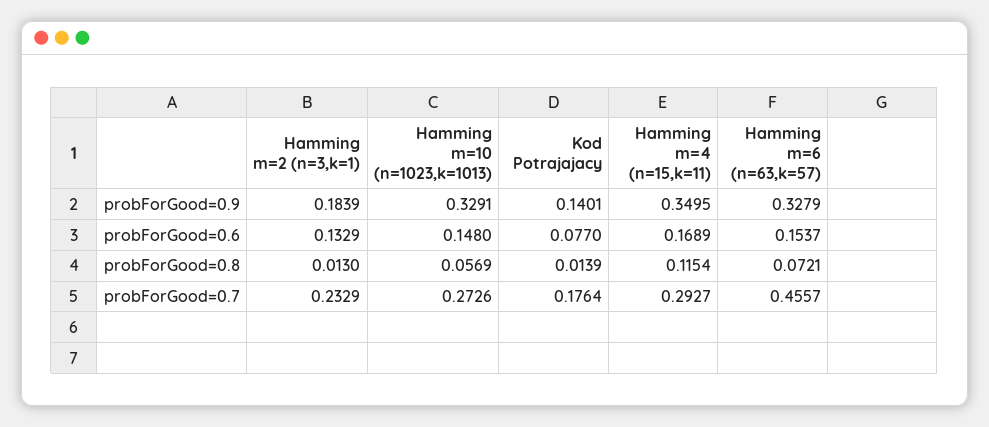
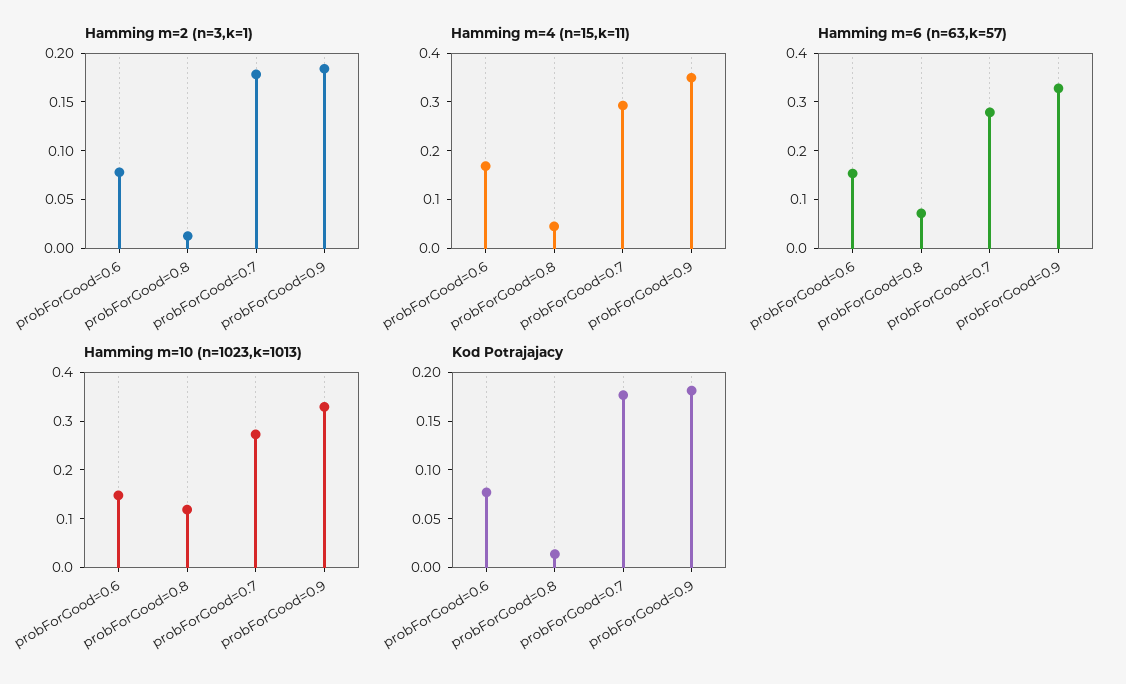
  {
    "Hamming m=2 (n=3,k=1)": {
      "probForGood=0.9": 0.1839,
-     "probForGood=0.6": 0.1329,
+     "probForGood=0.6": 0.08,
      "probForGood=0.8": 0.013,
-     "probForGood=0.7": 0.2329
+     "probForGood=0.7": 0.18
    },
    "Hamming m=10 (n=1023,k=1013)": {
      "probForGood=0.9": 0.3291,
      "probForGood=0.6": 0.148,
-     "probForGood=0.8": 0.0569,
+     "probForGood=0.8": 0.12,
      "probForGood=0.7": 0.2726
    },
    "Kod Potrajajacy": {
-     "probForGood=0.9": 0.1401,
+     "probForGood=0.9": 0.18,
      "probForGood=0.6": 0.077,
      "probForGood=0.8": 0.0139,
      "probForGood=0.7": 0.1764
    },
    "Hamming m=4 (n=15,k=11)": {
      "probForGood=0.9": 0.3495,
      "probForGood=0.6": 0.1689,
-     "probForGood=0.8": 0.1154,
+     "probForGood=0.8": 0.04,
      "probForGood=0.7": 0.2927
    },
    "Hamming m=6 (n=63,k=57)": {
      "probForGood=0.9": 0.3279,
      "probForGood=0.6": 0.1537,
      "probForGood=0.8": 0.0721,
-     "probForGood=0.7": 0.4557
+     "probForGood=0.7": 0.28
    }
  }

